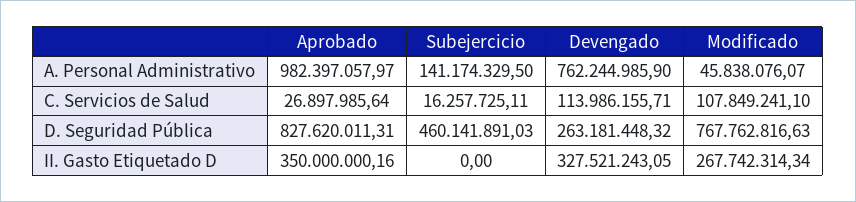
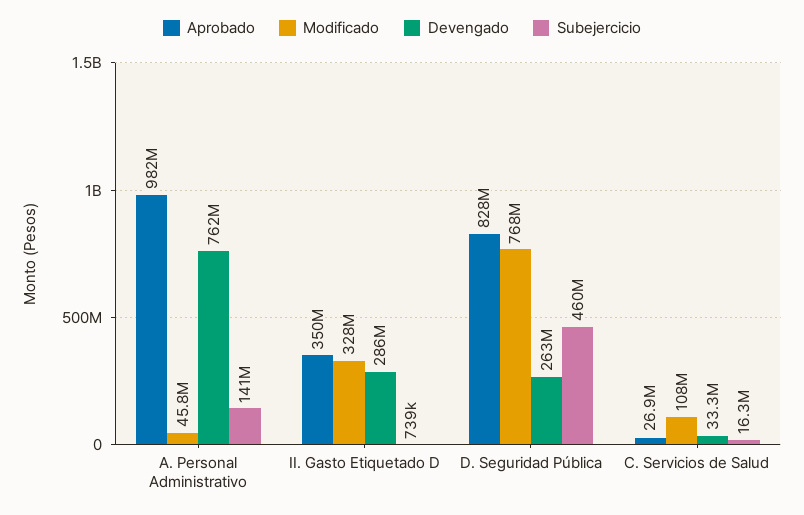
  {
    "Aprobado": {
      "A. Personal Administrativo": 982397057.97,
      "C. Servicios de Salud": 26897985.64,
      "D. Seguridad Pública": 827620011.31,
      "II. Gasto Etiquetado D": 350000000.16
    },
    "Subejercicio": {
      "A. Personal Administrativo": 141174329.5,
      "C. Servicios de Salud": 16257725.11,
      "D. Seguridad Pública": 460141891.03,
-     "II. Gasto Etiquetado D": 0
+     "II. Gasto Etiquetado D": 739000
    },
    "Devengado": {
      "A. Personal Administrativo": 762244985.9,
-     "C. Servicios de Salud": 113986155.71,
+     "C. Servicios de Salud": 33300000,
      "D. Seguridad Pública": 263181448.32,
-     "II. Gasto Etiquetado D": 327521243.05
+     "II. Gasto Etiquetado D": 286000000
    },
    "Modificado": {
      "A. Personal Administrativo": 45838076.07,
      "C. Servicios de Salud": 107849241.1,
      "D. Seguridad Pública": 767762816.63,
-     "II. Gasto Etiquetado D": 267742314.34
+     "II. Gasto Etiquetado D": 328000000
    }
  }

